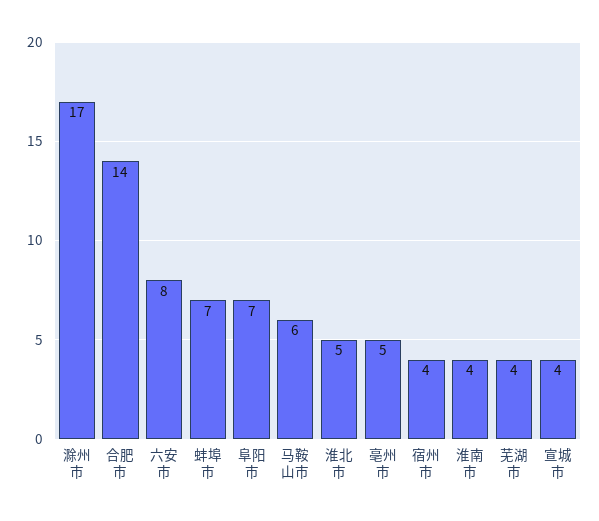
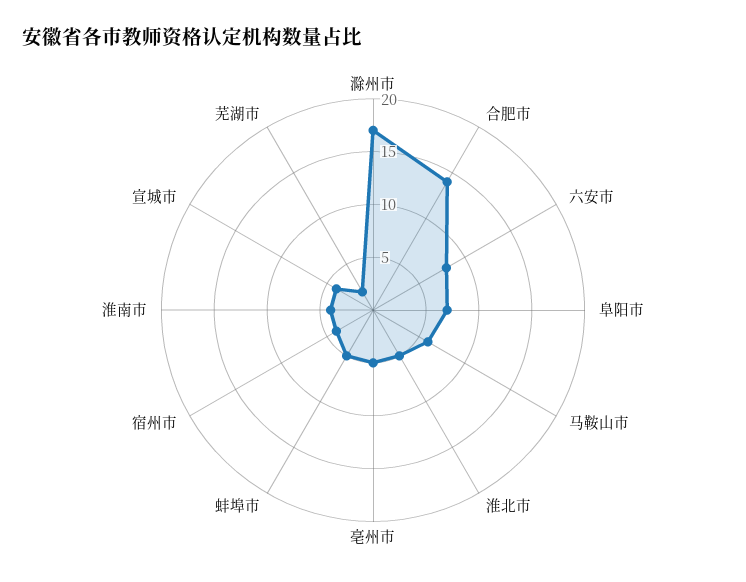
  {
    "滁州市": 17,
    "合肥市": 14,
    "六安市": 8,
-   "蚌埠市": 7,
+   "蚌埠市": 5,
    "阜阳市": 7,
    "马鞍山市": 6,
    "淮北市": 5,
    "亳州市": 5,
    "宿州市": 4,
    "淮南市": 4,
-   "芜湖市": 4,
+   "芜湖市": 2,
    "宣城市": 4
  }

